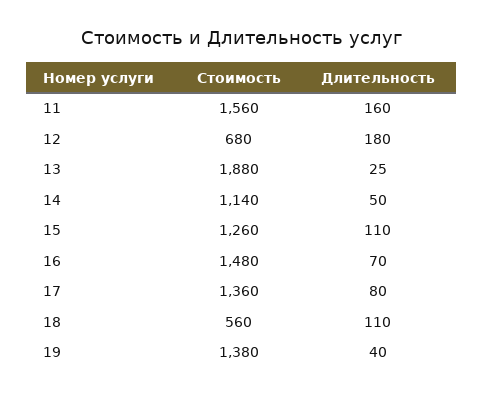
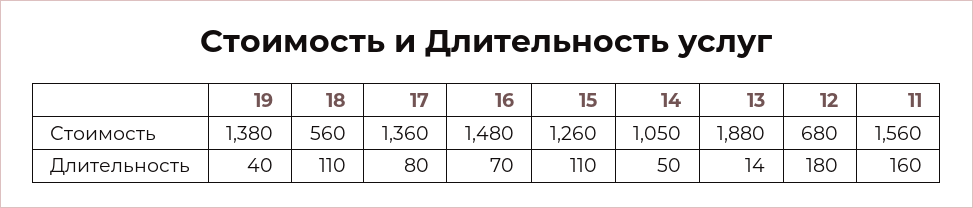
  {
    "Стоимость": {
      "11": 1560,
      "12": 680,
      "13": 1880,
-     "14": 1140,
+     "14": 1050,
      "15": 1260,
      "16": 1480,
      "17": 1360,
      "18": 560,
      "19": 1380
    },
    "Длительность": {
      "11": 160,
      "12": 180,
-     "13": 25,
+     "13": 14,
      "14": 50,
      "15": 110,
      "16": 70,
      "17": 80,
      "18": 110,
      "19": 40
    }
  }

